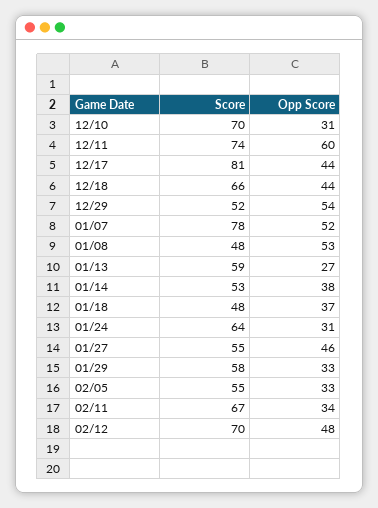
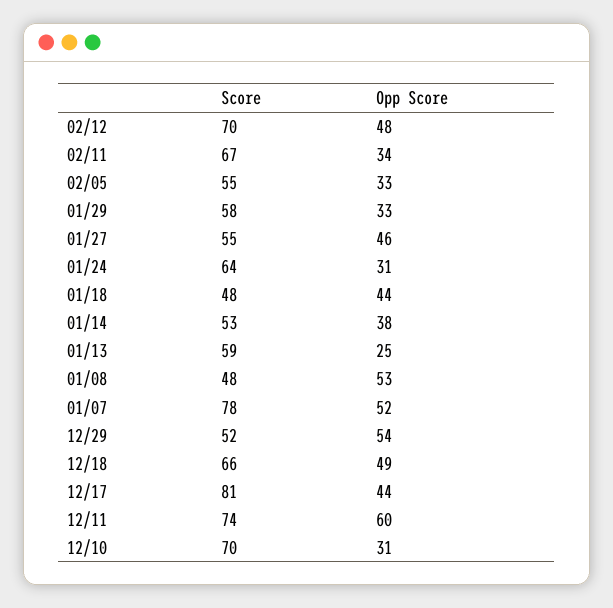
  {
    "Score": {
      "12/10": 70,
      "12/11": 74,
      "12/17": 81,
      "12/18": 66,
      "12/29": 52,
      "01/07": 78,
      "01/08": 48,
      "01/13": 59,
      "01/14": 53,
      "01/18": 48,
      "01/24": 64,
      "01/27": 55,
      "01/29": 58,
      "02/05": 55,
      "02/11": 67,
      "02/12": 70
    },
    "Opp Score": {
      "12/10": 31,
      "12/11": 60,
      "12/17": 44,
-     "12/18": 44,
+     "12/18": 49,
      "12/29": 54,
      "01/07": 52,
      "01/08": 53,
-     "01/13": 27,
+     "01/13": 25,
      "01/14": 38,
-     "01/18": 37,
+     "01/18": 44,
      "01/24": 31,
      "01/27": 46,
      "01/29": 33,
      "02/05": 33,
      "02/11": 34,
      "02/12": 48
    }
  }

